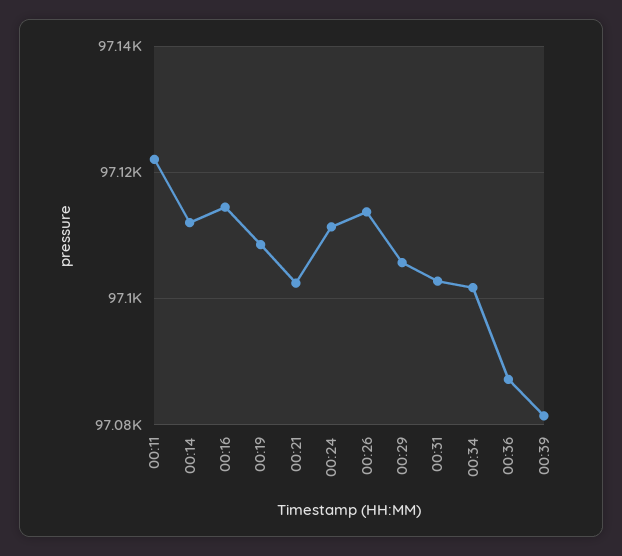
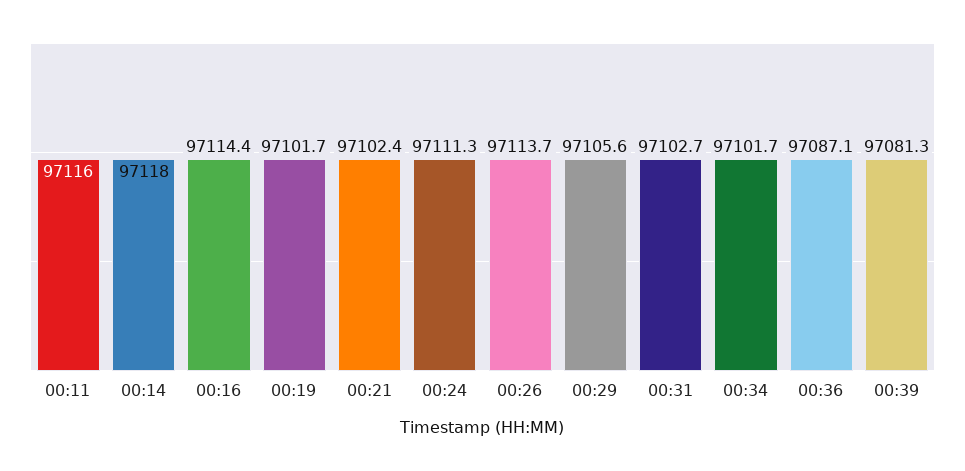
  {
-   "00:11": 97122,
+   "00:11": 97116,
-   "00:14": 97112,
+   "00:14": 97118,
    "00:16": 97114.4,
-   "00:19": 97108,
+   "00:19": 97101.7,
    "00:21": 97102.4,
    "00:24": 97111.3,
    "00:26": 97113.7,
    "00:29": 97105.6,
    "00:31": 97102.7,
    "00:34": 97101.7,
    "00:36": 97087.1,
    "00:39": 97081.3
  }

